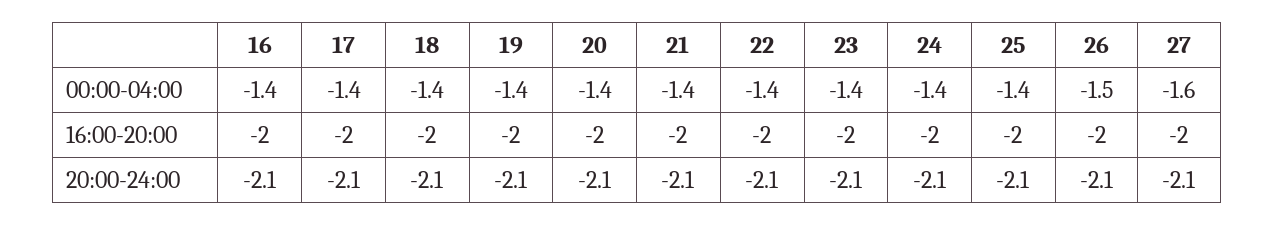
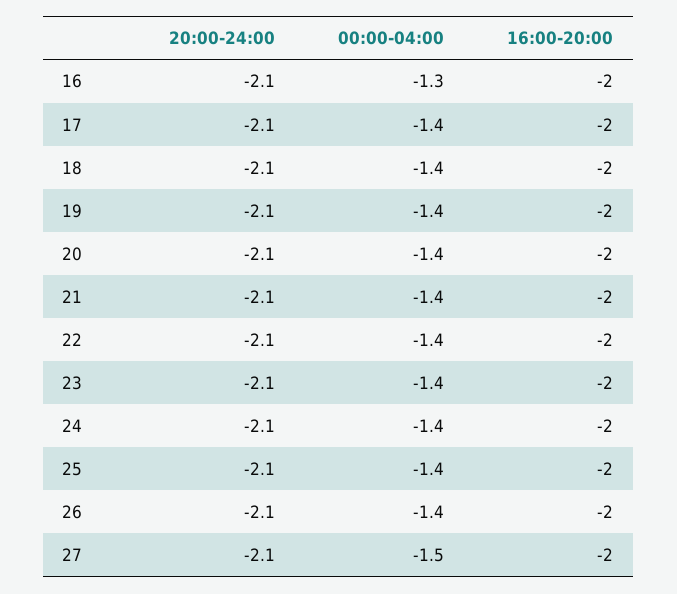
  {
    "16": {
-     "00:00-04:00": -1.4,
+     "00:00-04:00": -1.3,
      "16:00-20:00": -2,
      "20:00-24:00": -2.1
    },
    "17": {
      "00:00-04:00": -1.4,
      "16:00-20:00": -2,
      "20:00-24:00": -2.1
    },
    "18": {
      "00:00-04:00": -1.4,
      "16:00-20:00": -2,
      "20:00-24:00": -2.1
    },
    "19": {
      "00:00-04:00": -1.4,
      "16:00-20:00": -2,
      "20:00-24:00": -2.1
    },
    "20": {
      "00:00-04:00": -1.4,
      "16:00-20:00": -2,
      "20:00-24:00": -2.1
    },
    "21": {
      "00:00-04:00": -1.4,
      "16:00-20:00": -2,
      "20:00-24:00": -2.1
    },
    "22": {
      "00:00-04:00": -1.4,
      "16:00-20:00": -2,
      "20:00-24:00": -2.1
    },
    "23": {
      "00:00-04:00": -1.4,
      "16:00-20:00": -2,
      "20:00-24:00": -2.1
    },
    "24": {
      "00:00-04:00": -1.4,
      "16:00-20:00": -2,
      "20:00-24:00": -2.1
    },
    "25": {
      "00:00-04:00": -1.4,
      "16:00-20:00": -2,
      "20:00-24:00": -2.1
    },
    "26": {
-     "00:00-04:00": -1.5,
+     "00:00-04:00": -1.4,
      "16:00-20:00": -2,
      "20:00-24:00": -2.1
    },
    "27": {
-     "00:00-04:00": -1.6,
+     "00:00-04:00": -1.5,
      "16:00-20:00": -2,
      "20:00-24:00": -2.1
    }
  }

